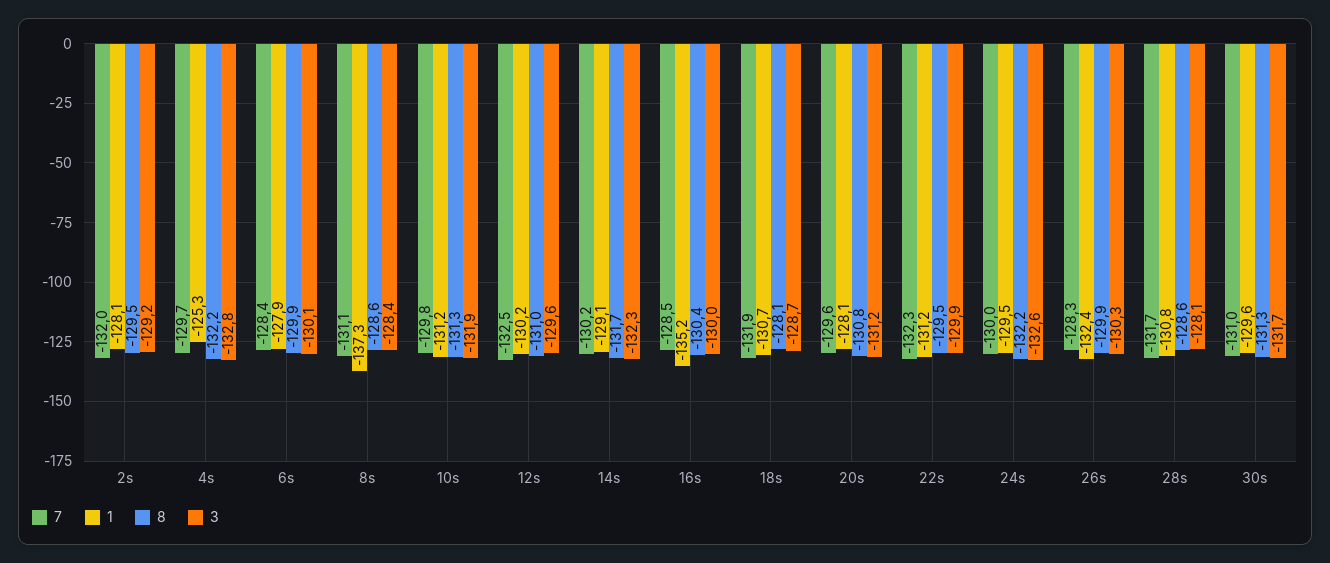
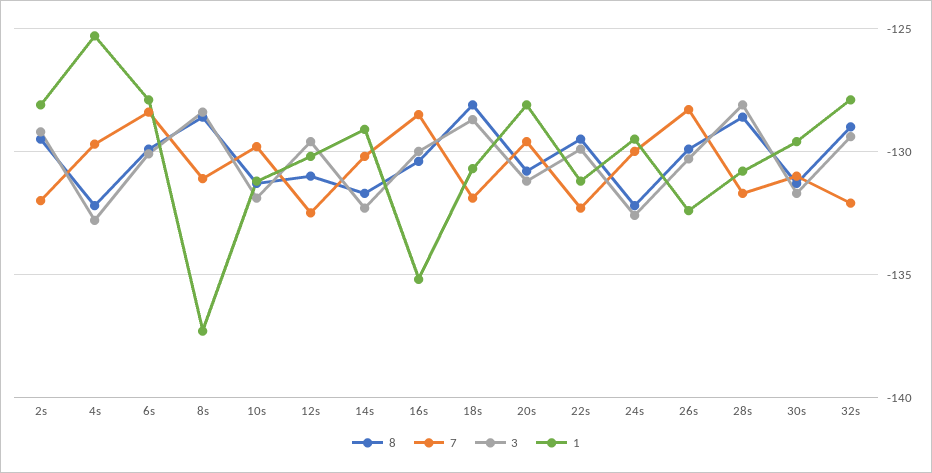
  {
    "7": {
      "2s": -132,
      "4s": -129.7,
      "6s": -128.4,
      "8s": -131.1,
      "10s": -129.8,
      "12s": -132.5,
      "14s": -130.2,
      "16s": -128.5,
      "18s": -131.9,
      "20s": -129.6,
      "22s": -132.3,
      "24s": -130,
      "26s": -128.3,
      "28s": -131.7,
-     "30s": -131
+     "30s": -131,
+     "32s": -132
    },
    "1": {
      "2s": -128.1,
      "4s": -125.3,
      "6s": -127.9,
      "8s": -137.3,
      "10s": -131.2,
      "12s": -130.2,
      "14s": -129.1,
      "16s": -135.2,
      "18s": -130.7,
      "20s": -128.1,
      "22s": -131.2,
      "24s": -129.5,
      "26s": -132.4,
      "28s": -130.8,
-     "30s": -129.6
+     "30s": -129.6,
+     "32s": -128
    },
    "8": {
      "2s": -129.5,
      "4s": -132.2,
      "6s": -129.9,
      "8s": -128.6,
      "10s": -131.3,
      "12s": -131,
      "14s": -131.7,
      "16s": -130.4,
      "18s": -128.1,
      "20s": -130.8,
      "22s": -129.5,
      "24s": -132.2,
      "26s": -129.9,
      "28s": -128.6,
-     "30s": -131.3
+     "30s": -131.3,
+     "32s": -129
    },
    "3": {
      "2s": -129.2,
      "4s": -132.8,
      "6s": -130.1,
      "8s": -128.4,
      "10s": -131.9,
      "12s": -129.6,
      "14s": -132.3,
      "16s": -130,
      "18s": -128.7,
      "20s": -131.2,
      "22s": -129.9,
      "24s": -132.6,
      "26s": -130.3,
      "28s": -128.1,
-     "30s": -131.7
+     "30s": -131.7,
+     "32s": -129.5
    }
  }

